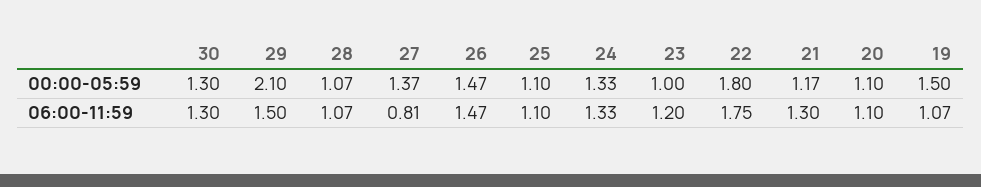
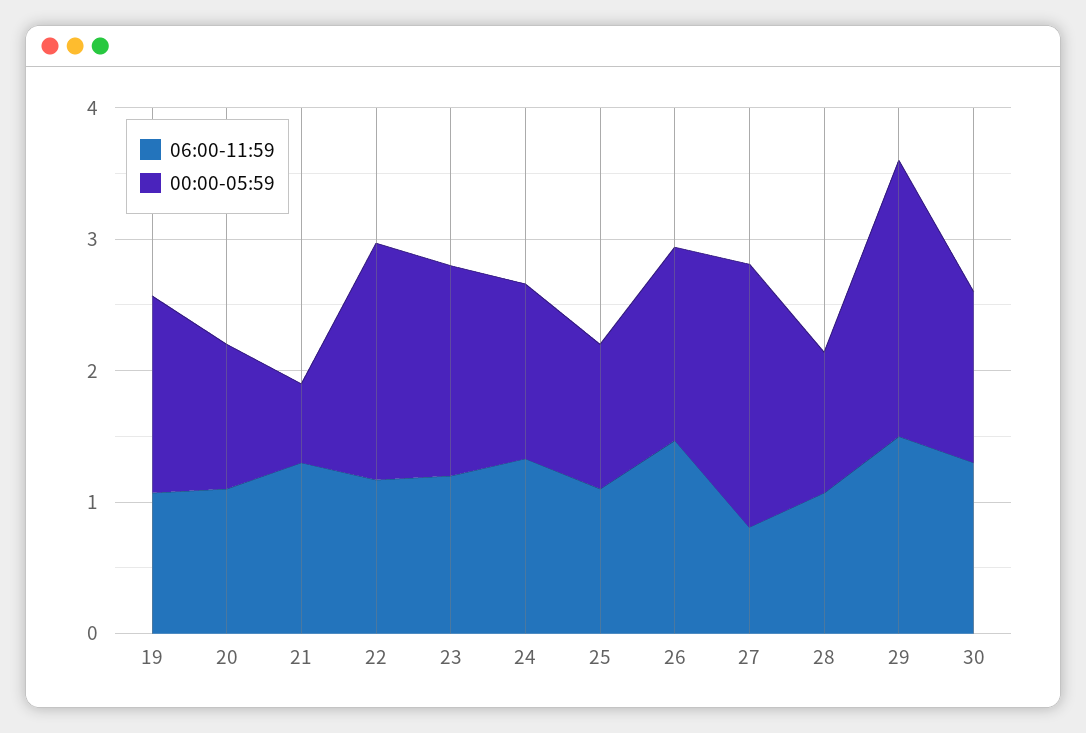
  {
    "00:00-05:59": {
      "30": 1.3,
      "29": 2.1,
      "28": 1.07,
-     "27": 1.37,
+     "27": 2,
      "26": 1.47,
      "25": 1.1,
      "24": 1.33,
-     "23": 1,
+     "23": 1.6,
      "22": 1.8,
-     "21": 1.17,
+     "21": 0.6,
      "20": 1.1,
      "19": 1.5
    },
    "06:00-11:59": {
      "30": 1.3,
      "29": 1.5,
      "28": 1.07,
      "27": 0.81,
      "26": 1.47,
      "25": 1.1,
      "24": 1.33,
      "23": 1.2,
-     "22": 1.75,
+     "22": 1.2,
      "21": 1.3,
      "20": 1.1,
      "19": 1.07
    }
  }

